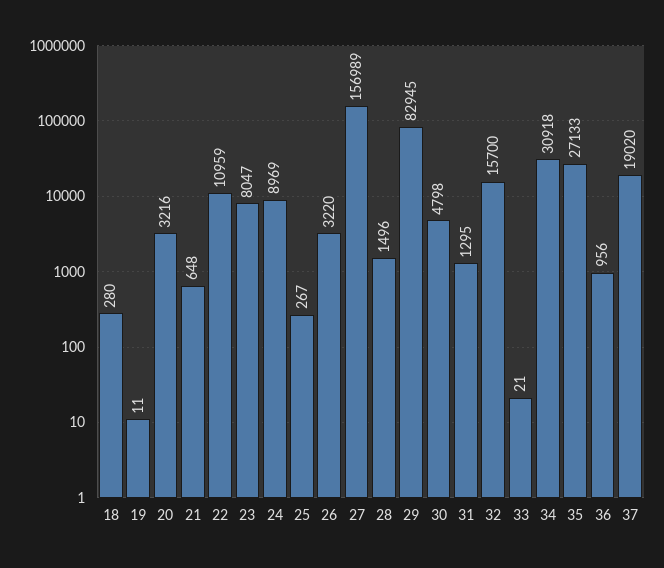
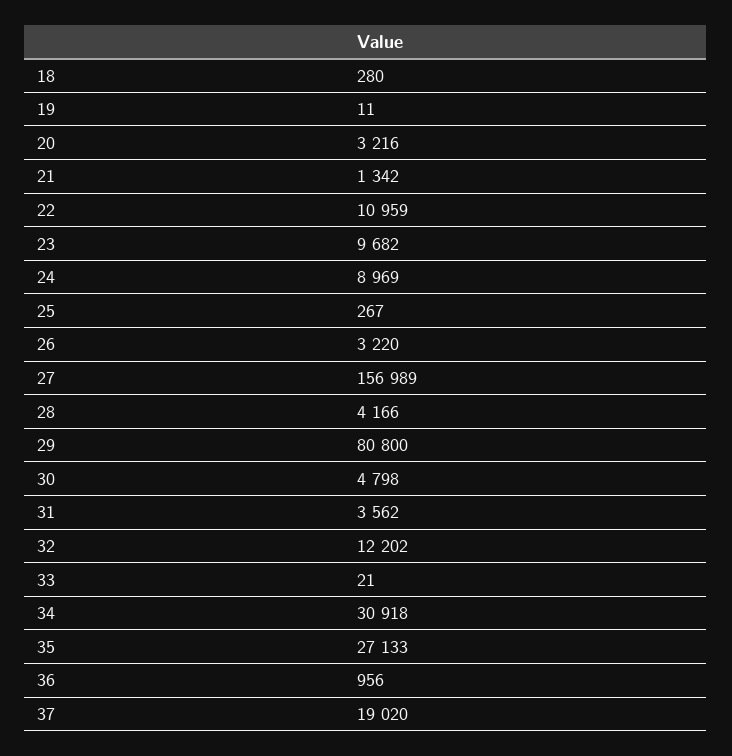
  {
    "18": 280,
    "19": 11,
    "20": 3216,
-   "21": 648,
+   "21": 1342,
    "22": 10959,
-   "23": 8047,
+   "23": 9682,
    "24": 8969,
    "25": 267,
    "26": 3220,
    "27": 156989,
-   "28": 1496,
+   "28": 4166,
-   "29": 82945,
+   "29": 80800,
    "30": 4798,
-   "31": 1295,
+   "31": 3562,
-   "32": 15700,
+   "32": 12202,
    "33": 21,
    "34": 30918,
    "35": 27133,
    "36": 956,
    "37": 19020
  }

